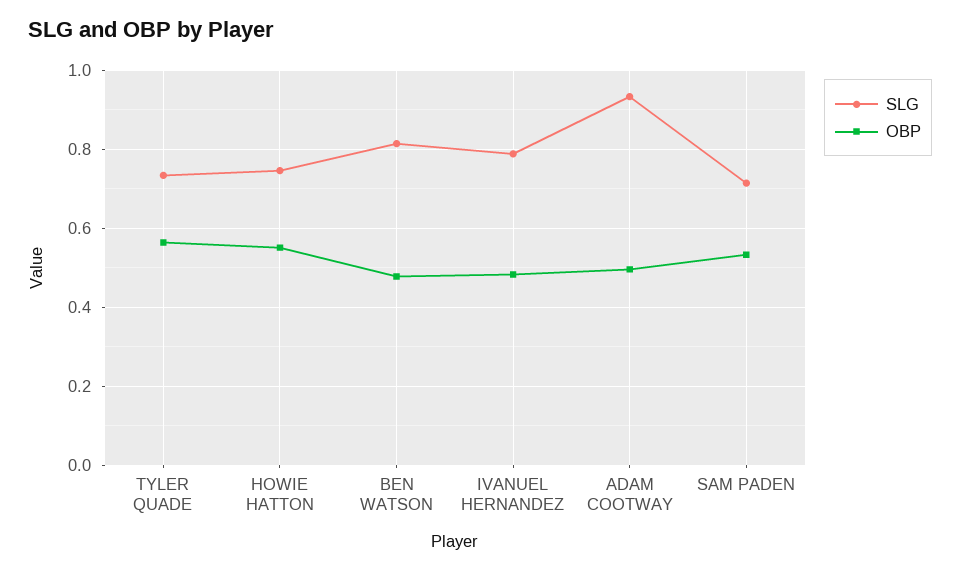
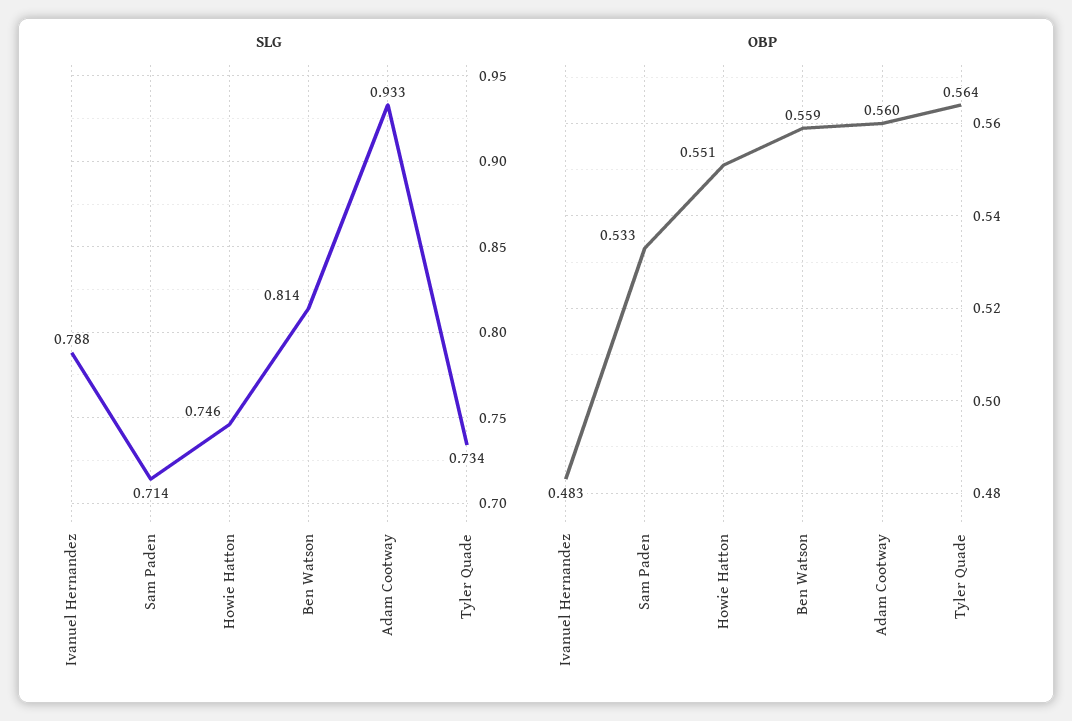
  {
    "SLG": {
      "TYLER QUADE": 0.734,
      "HOWIE HATTON": 0.746,
      "BEN WATSON": 0.814,
      "IVANUEL HERNANDEZ": 0.788,
      "ADAM COOTWAY": 0.933,
      "SAM PADEN": 0.714
    },
    "OBP": {
      "TYLER QUADE": 0.564,
      "HOWIE HATTON": 0.551,
-     "BEN WATSON": 0.48,
+     "BEN WATSON": 0.559,
      "IVANUEL HERNANDEZ": 0.483,
-     "ADAM COOTWAY": 0.5,
+     "ADAM COOTWAY": 0.56,
      "SAM PADEN": 0.533
    }
  }

